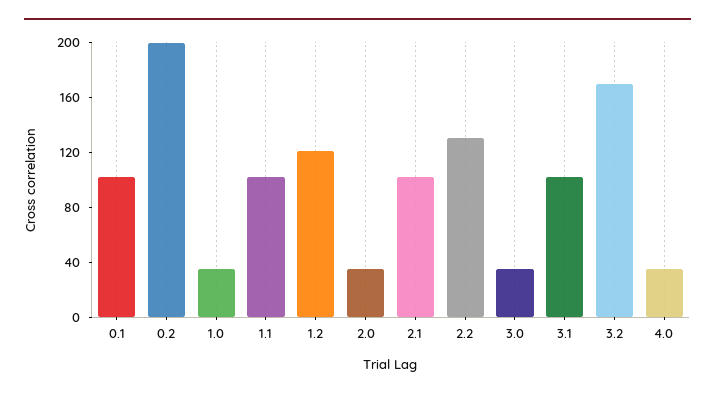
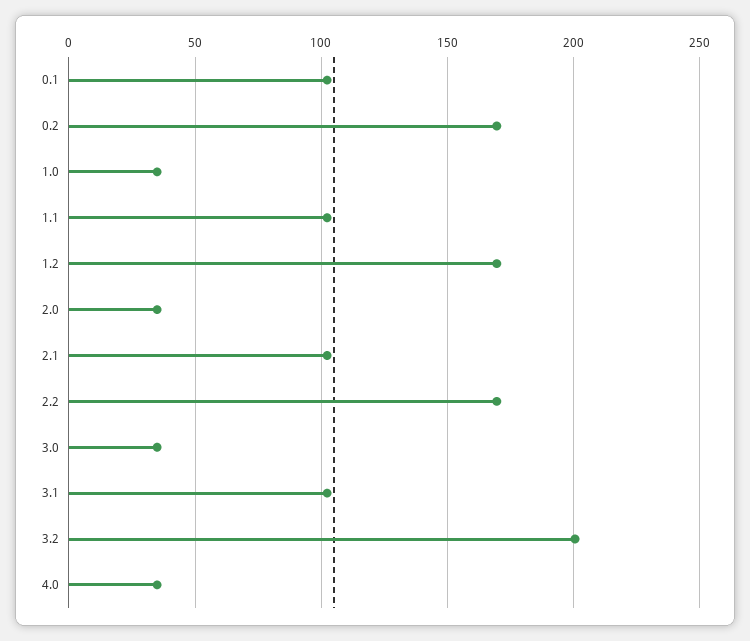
  {
    "0.1": 100,
-   "0.2": 200,
+   "0.2": 170,
    "1.0": 35,
    "1.1": 100,
-   "1.2": 120,
+   "1.2": 170,
    "2.0": 35,
    "2.1": 100,
-   "2.2": 130,
+   "2.2": 170,
    "3.0": 35,
    "3.1": 100,
-   "3.2": 170,
+   "3.2": 200,
    "4.0": 35
  }

